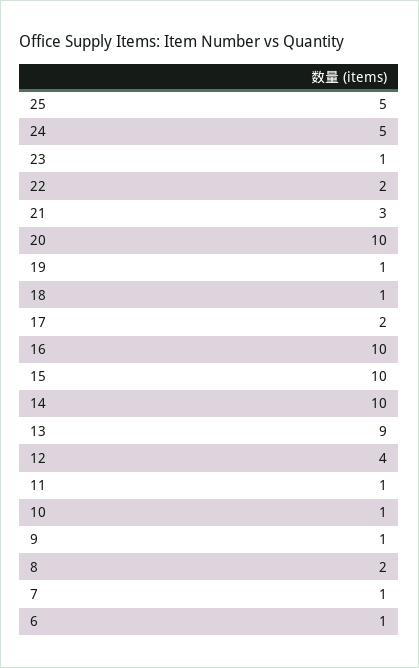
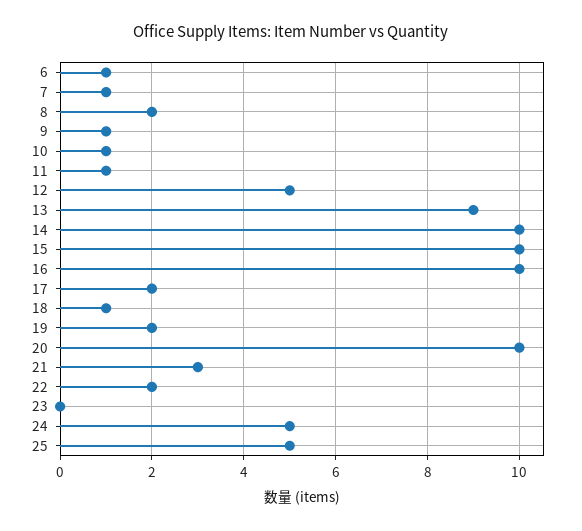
  {
    "25": 5,
    "24": 5,
-   "23": 1,
+   "23": 0,
    "22": 2,
    "21": 3,
    "20": 10,
-   "19": 1,
+   "19": 2,
    "18": 1,
    "17": 2,
    "16": 10,
    "15": 10,
    "14": 10,
    "13": 9,
-   "12": 4,
+   "12": 5,
    "11": 1,
    "10": 1,
    "9": 1,
    "8": 2,
    "7": 1,
    "6": 1
  }

